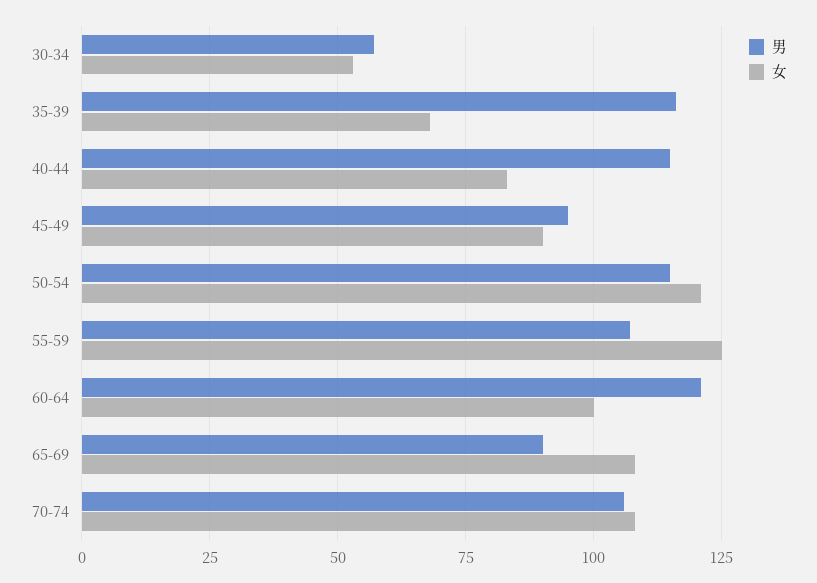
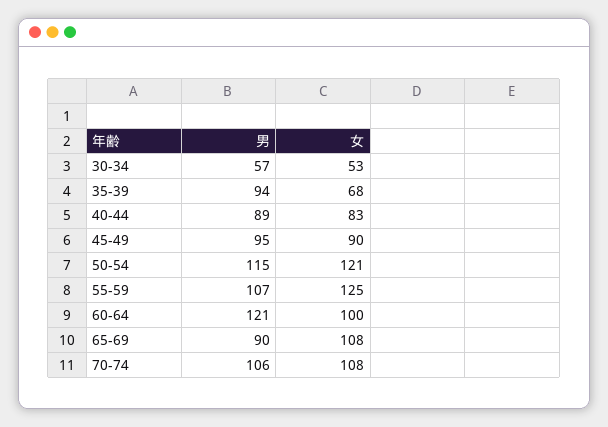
  {
    "男": {
      "30-34": 57,
-     "35-39": 115,
+     "35-39": 94,
-     "40-44": 115,
+     "40-44": 89,
      "45-49": 95,
      "50-54": 115,
      "55-59": 107,
      "60-64": 121,
      "65-69": 90,
      "70-74": 106
    },
    "女": {
      "30-34": 53,
      "35-39": 68,
      "40-44": 83,
      "45-49": 90,
      "50-54": 121,
      "55-59": 125,
      "60-64": 100,
      "65-69": 108,
      "70-74": 108
    }
  }

